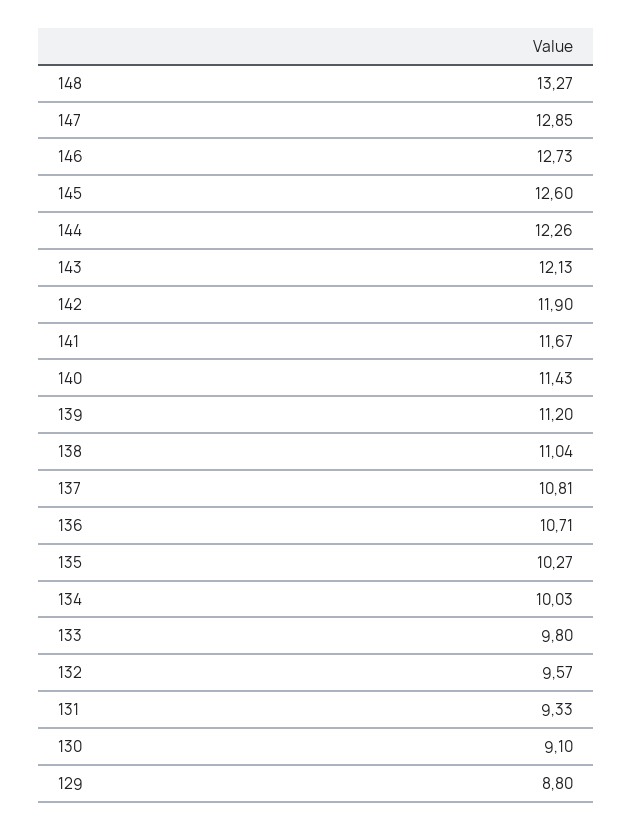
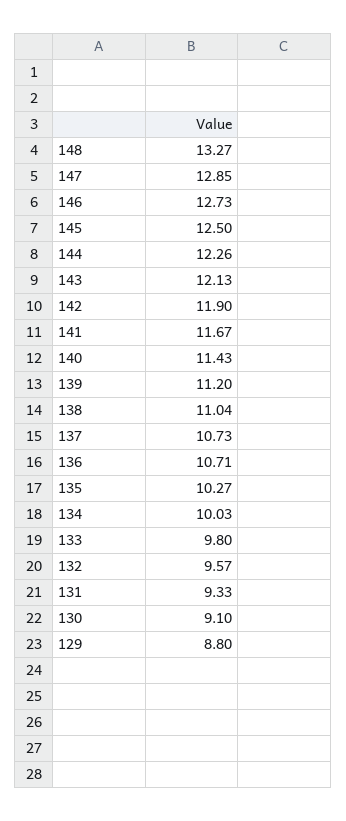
  {
    "148": 13.27,
    "147": 12.85,
    "146": 12.73,
-   "145": 12.6,
+   "145": 12.5,
    "144": 12.26,
    "143": 12.13,
    "142": 11.9,
    "141": 11.67,
    "140": 11.43,
    "139": 11.2,
    "138": 11.04,
-   "137": 10.81,
+   "137": 10.73,
    "136": 10.71,
    "135": 10.27,
    "134": 10.03,
    "133": 9.8,
    "132": 9.57,
    "131": 9.33,
    "130": 9.1,
    "129": 8.8
  }

